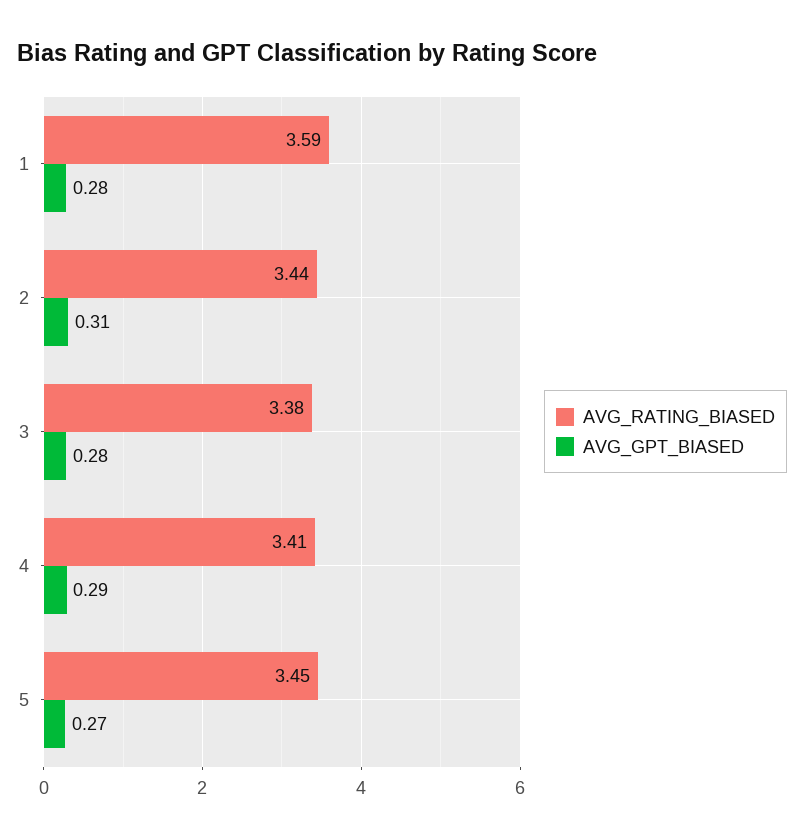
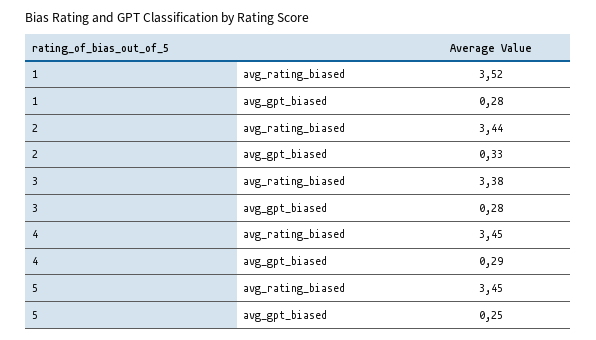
  {
    "AVG_RATING_BIASED": {
-     "1": 3.59,
+     "1": 3.52,
      "2": 3.44,
      "3": 3.38,
-     "4": 3.41,
+     "4": 3.45,
      "5": 3.45
    },
    "AVG_GPT_BIASED": {
      "1": 0.28,
-     "2": 0.31,
+     "2": 0.33,
      "3": 0.28,
      "4": 0.29,
-     "5": 0.27
+     "5": 0.25
    }
  }

